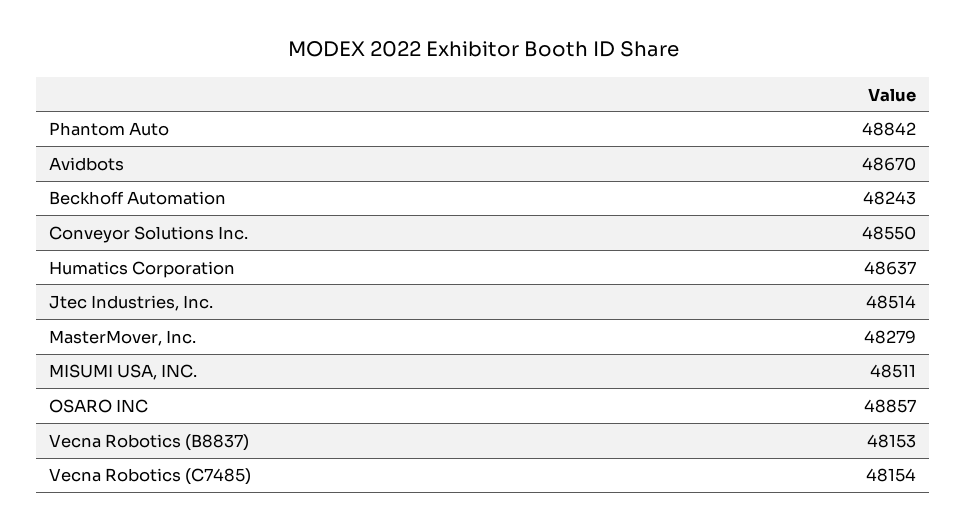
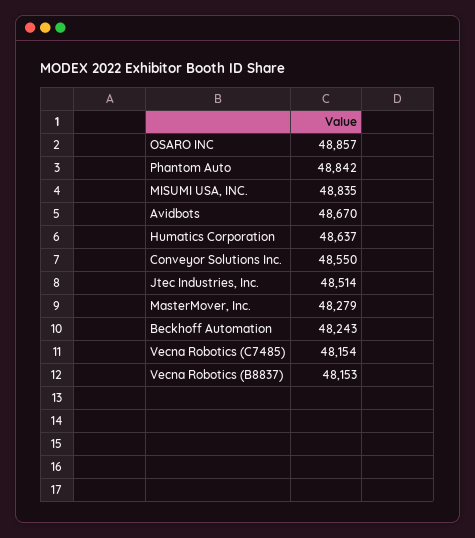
  {
    "Phantom Auto": 48842,
    "Avidbots": 48670,
    "Beckhoff Automation": 48243,
    "Conveyor Solutions Inc.": 48550,
    "Humatics Corporation": 48637,
    "Jtec Industries, Inc.": 48514,
    "MasterMover, Inc.": 48279,
-   "MISUMI USA, INC.": 48511,
+   "MISUMI USA, INC.": 48835,
    "OSARO INC": 48857,
    "Vecna Robotics (B8837)": 48153,
    "Vecna Robotics (C7485)": 48154
  }

